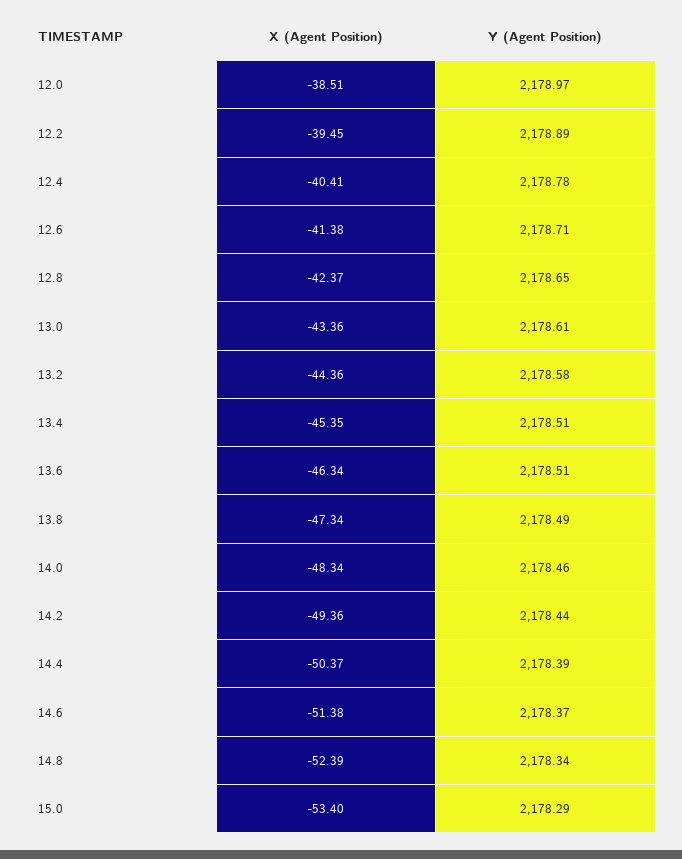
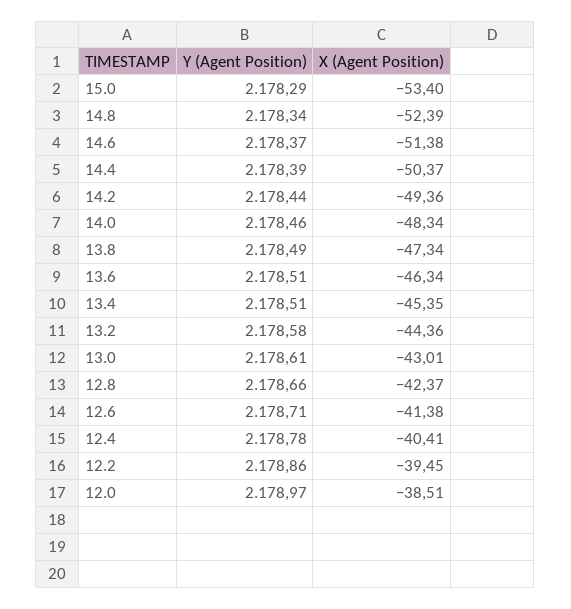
  {
    "X (Agent Position)": {
      "12.0": -38.51,
      "12.2": -39.45,
      "12.4": -40.41,
      "12.6": -41.38,
      "12.8": -42.37,
-     "13.0": -43.36,
+     "13.0": -43.01,
      "13.2": -44.36,
      "13.4": -45.35,
      "13.6": -46.34,
      "13.8": -47.34,
      "14.0": -48.34,
      "14.2": -49.36,
      "14.4": -50.37,
      "14.6": -51.38,
      "14.8": -52.39,
      "15.0": -53.4
    },
    "Y (Agent Position)": {
      "12.0": 2178.97,
-     "12.2": 2178.89,
+     "12.2": 2178.86,
      "12.4": 2178.78,
      "12.6": 2178.71,
-     "12.8": 2178.65,
+     "12.8": 2178.66,
      "13.0": 2178.61,
      "13.2": 2178.58,
      "13.4": 2178.51,
      "13.6": 2178.51,
      "13.8": 2178.49,
      "14.0": 2178.46,
      "14.2": 2178.44,
      "14.4": 2178.39,
      "14.6": 2178.37,
      "14.8": 2178.34,
      "15.0": 2178.29
    }
  }

